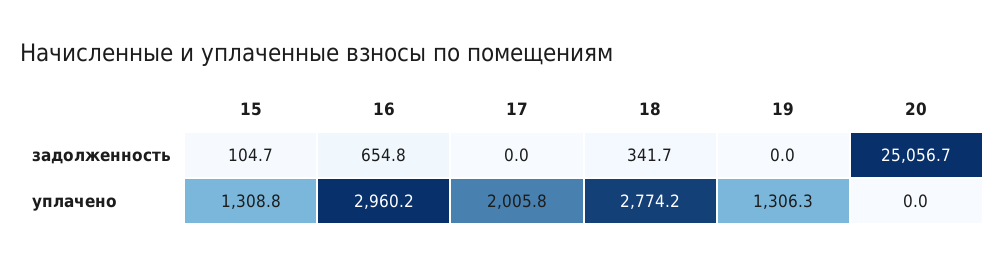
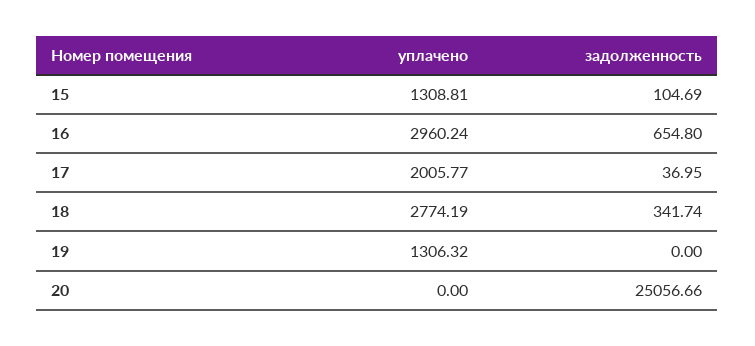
  {
    "15": {
      "задолженность": 104.69,
      "уплачено": 1308.81
    },
    "16": {
      "задолженность": 654.8,
      "уплачено": 2960.24
    },
    "17": {
-     "задолженность": 0,
+     "задолженность": 36.95,
      "уплачено": 2005.77
    },
    "18": {
      "задолженность": 341.74,
      "уплачено": 2774.19
    },
    "19": {
      "задолженность": 0,
      "уплачено": 1306.32
    },
    "20": {
      "задолженность": 25056.66,
      "уплачено": 0
    }
  }

